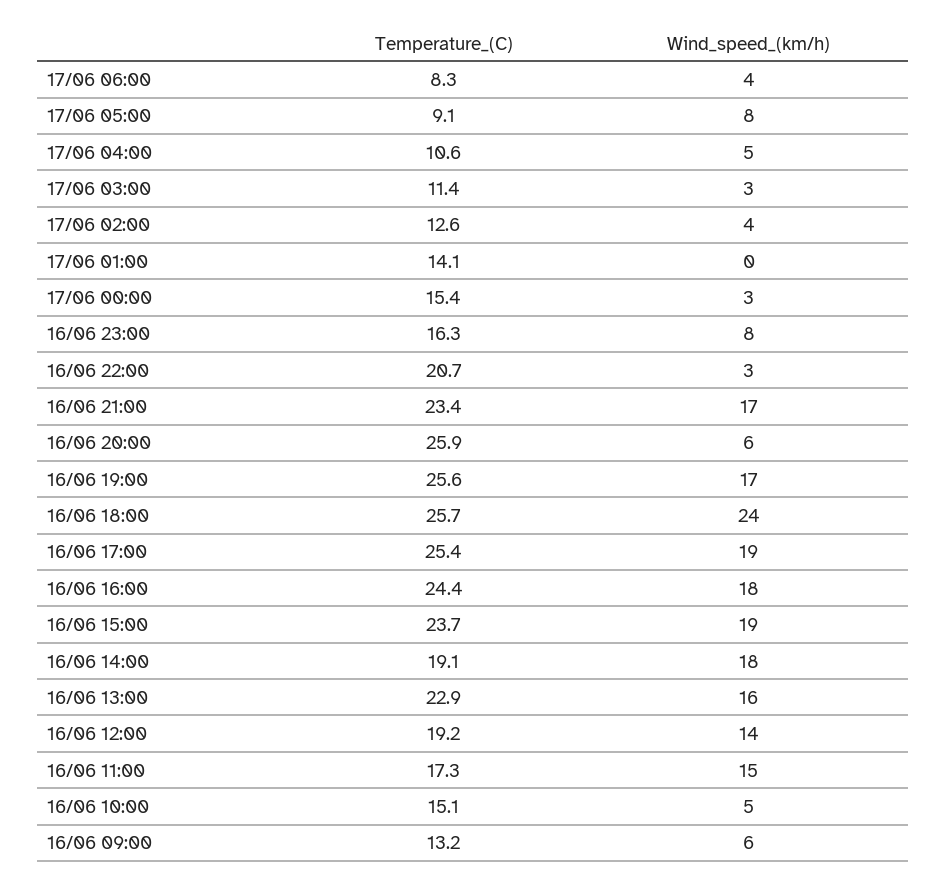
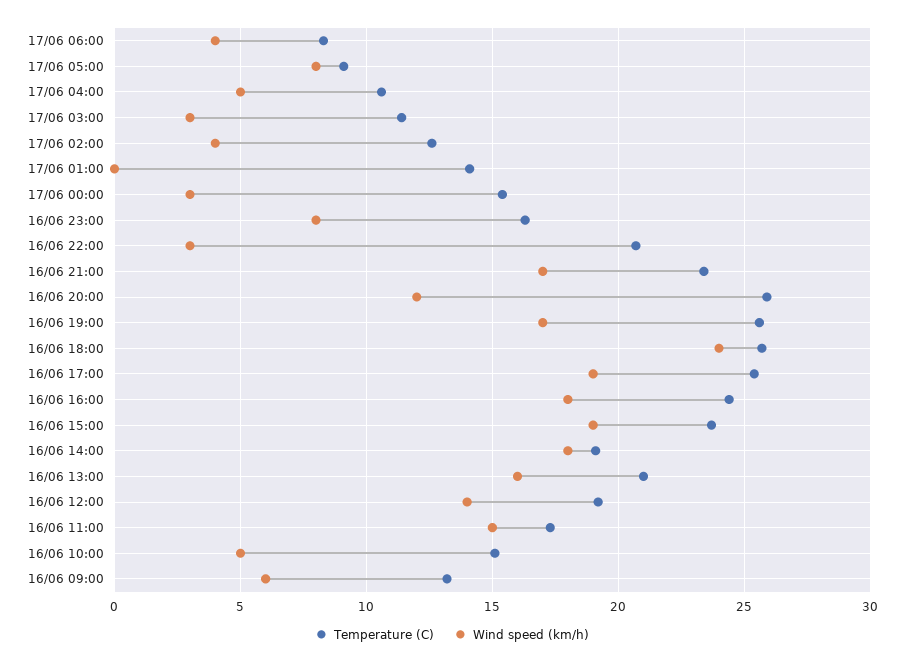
  {
    "Temperature_(C)": {
      "17/06 06:00": 8.3,
      "17/06 05:00": 9.1,
      "17/06 04:00": 10.6,
      "17/06 03:00": 11.4,
      "17/06 02:00": 12.6,
      "17/06 01:00": 14.1,
      "17/06 00:00": 15.4,
      "16/06 23:00": 16.3,
      "16/06 22:00": 20.7,
      "16/06 21:00": 23.4,
      "16/06 20:00": 25.9,
      "16/06 19:00": 25.6,
      "16/06 18:00": 25.7,
      "16/06 17:00": 25.4,
      "16/06 16:00": 24.4,
      "16/06 15:00": 23.7,
      "16/06 14:00": 19.1,
-     "16/06 13:00": 22.9,
+     "16/06 13:00": 21,
      "16/06 12:00": 19.2,
      "16/06 11:00": 17.3,
      "16/06 10:00": 15.1,
      "16/06 09:00": 13.2
    },
    "Wind_speed_(km/h)": {
      "17/06 06:00": 4,
      "17/06 05:00": 8,
      "17/06 04:00": 5,
      "17/06 03:00": 3,
      "17/06 02:00": 4,
      "17/06 01:00": 0,
      "17/06 00:00": 3,
      "16/06 23:00": 8,
      "16/06 22:00": 3,
      "16/06 21:00": 17,
-     "16/06 20:00": 6,
+     "16/06 20:00": 12,
      "16/06 19:00": 17,
      "16/06 18:00": 24,
      "16/06 17:00": 19,
      "16/06 16:00": 18,
      "16/06 15:00": 19,
      "16/06 14:00": 18,
      "16/06 13:00": 16,
      "16/06 12:00": 14,
      "16/06 11:00": 15,
      "16/06 10:00": 5,
      "16/06 09:00": 6
    }
  }

